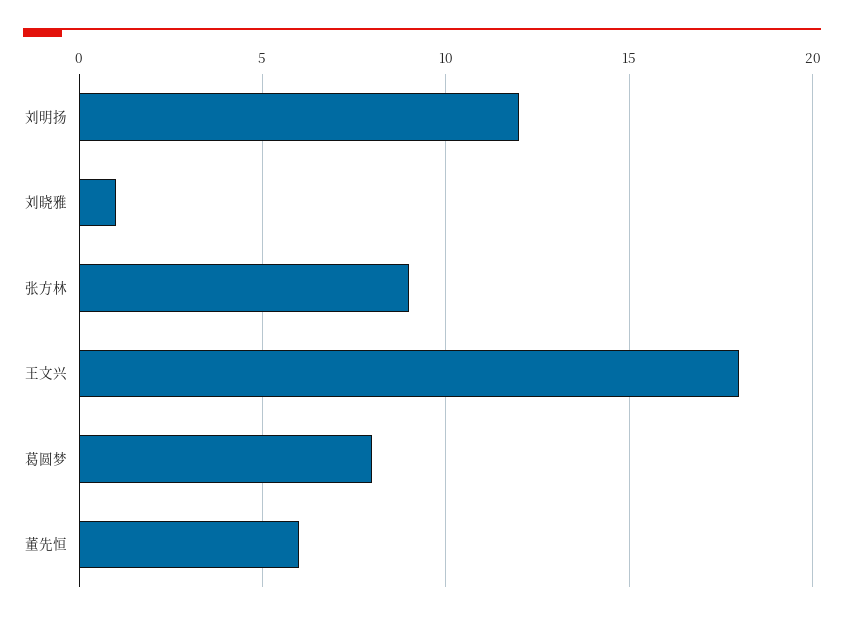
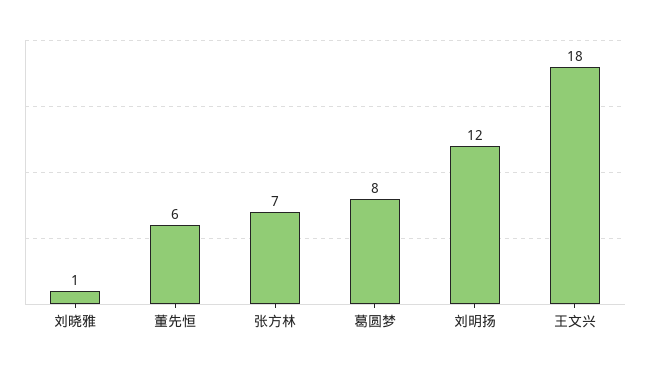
  {
    "刘明扬": 12,
    "刘晓雅": 1,
-   "张方林": 9,
+   "张方林": 7,
    "王文兴": 18,
    "葛圆梦": 8,
    "董先恒": 6
  }

